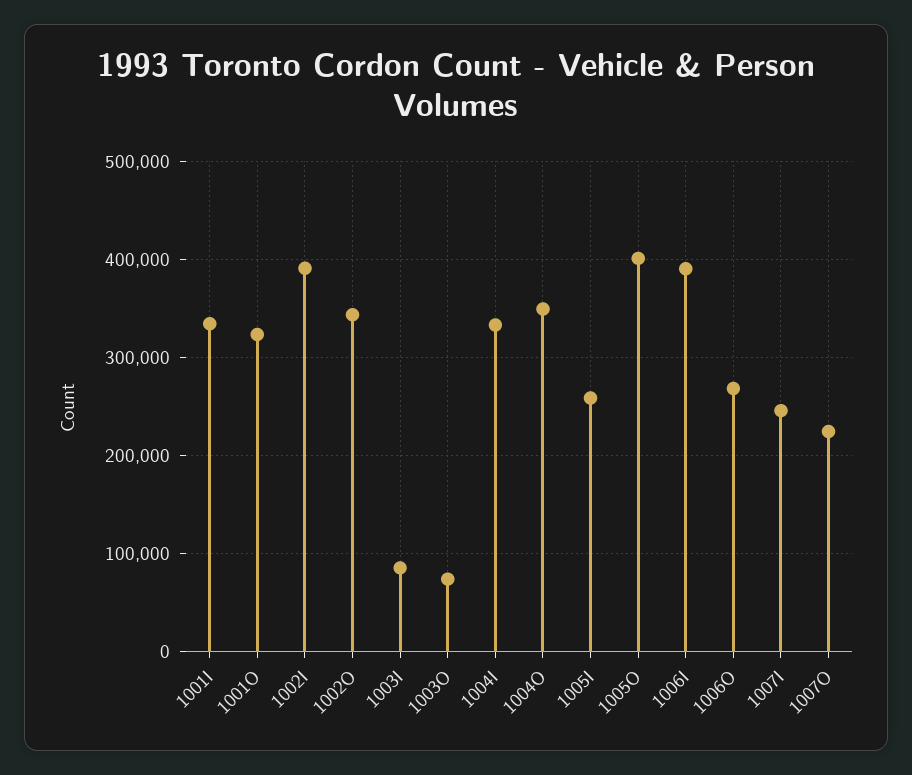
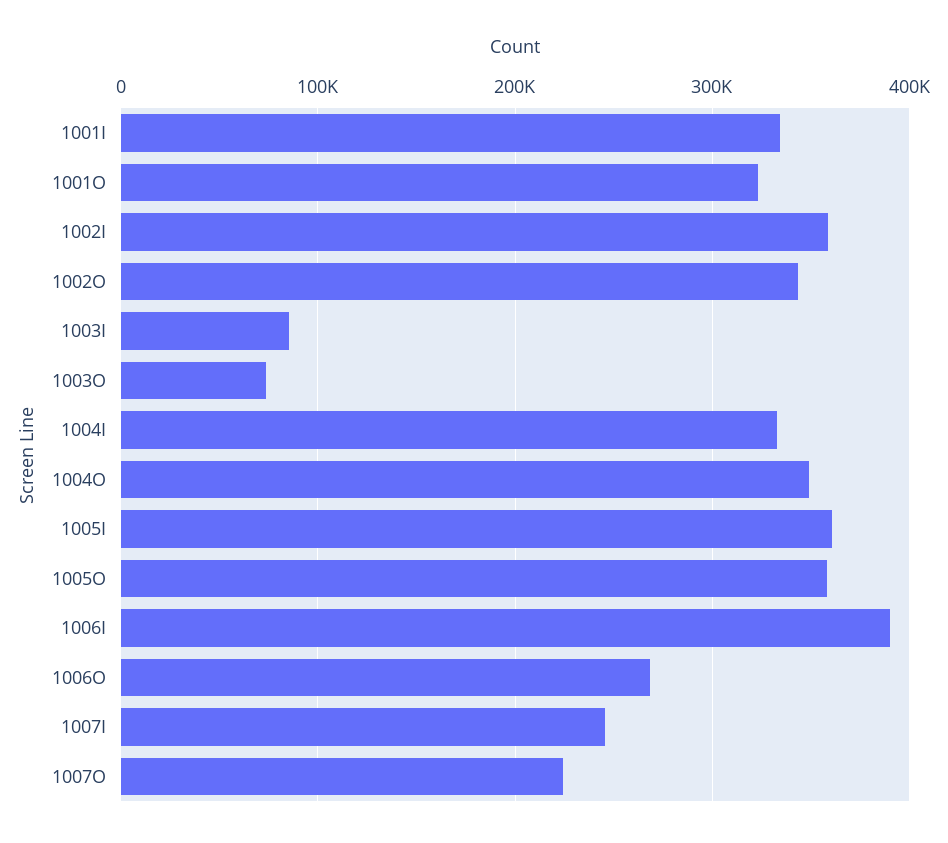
  {
    "1001I": 330000,
    "1001O": 320000,
-   "1002I": 390000,
+   "1002I": 360000,
    "1002O": 340000,
    "1003I": 90000,
    "1003O": 70000,
    "1004I": 330000,
    "1004O": 350000,
-   "1005I": 260000,
+   "1005I": 360000,
-   "1005O": 400000,
+   "1005O": 360000,
    "1006I": 390000,
    "1006O": 270000,
    "1007I": 250000,
    "1007O": 220000
  }

